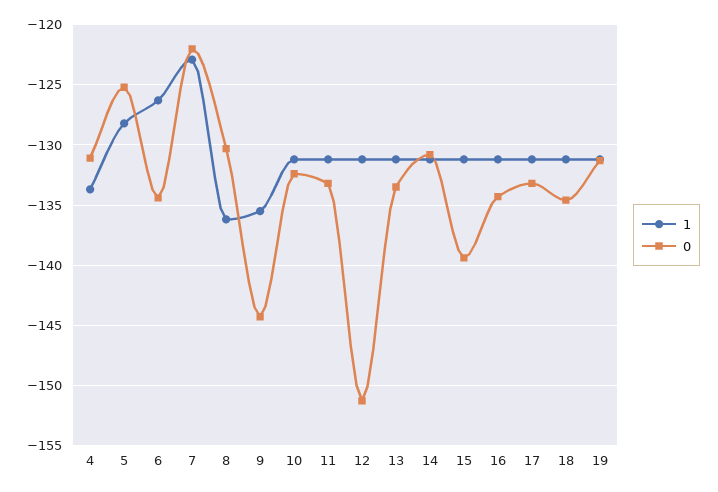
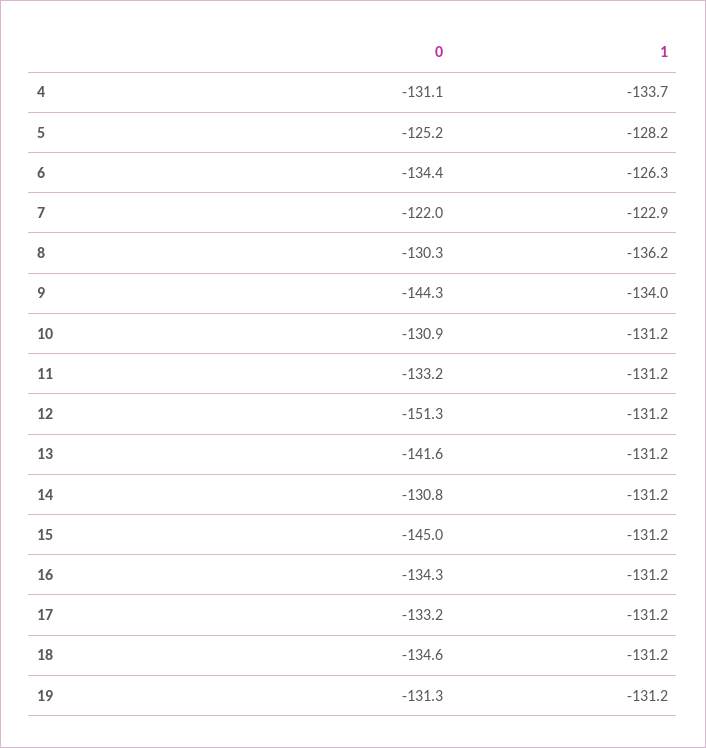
  {
    "1": {
      "4": -133.7,
      "5": -128.2,
      "6": -126.3,
      "7": -122.9,
      "8": -136.2,
-     "9": -135.5,
+     "9": -134,
      "10": -131.2,
      "11": -131.2,
      "12": -131.2,
      "13": -131.2,
      "14": -131.2,
      "15": -131.2,
      "16": -131.2,
      "17": -131.2,
      "18": -131.2,
      "19": -131.2
    },
    "0": {
      "4": -131.1,
      "5": -125.2,
      "6": -134.4,
      "7": -122,
      "8": -130.3,
      "9": -144.3,
-     "10": -132.5,
+     "10": -130.9,
      "11": -133.2,
      "12": -151.3,
-     "13": -133.5,
+     "13": -141.6,
      "14": -130.8,
-     "15": -139.5,
+     "15": -145,
      "16": -134.3,
      "17": -133.2,
      "18": -134.6,
      "19": -131.3
    }
  }

